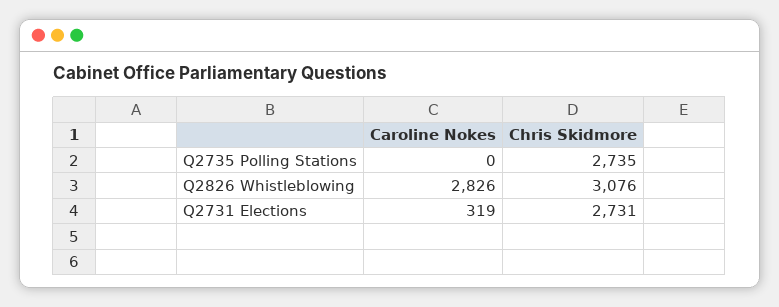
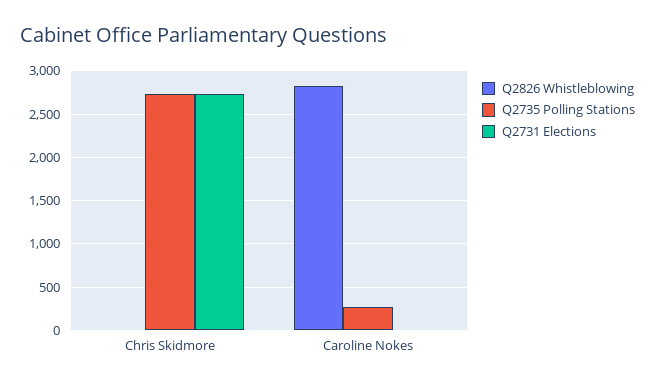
  {
    "Q2735 Polling Stations": {
-     "Caroline Nokes": 0,
+     "Caroline Nokes": 300,
      "Chris Skidmore": 2735
    },
    "Q2826 Whistleblowing": {
      "Caroline Nokes": 2826,
-     "Chris Skidmore": 3076
+     "Chris Skidmore": 0
    },
    "Q2731 Elections": {
-     "Caroline Nokes": 319,
+     "Caroline Nokes": 0,
      "Chris Skidmore": 2731
    }
  }

